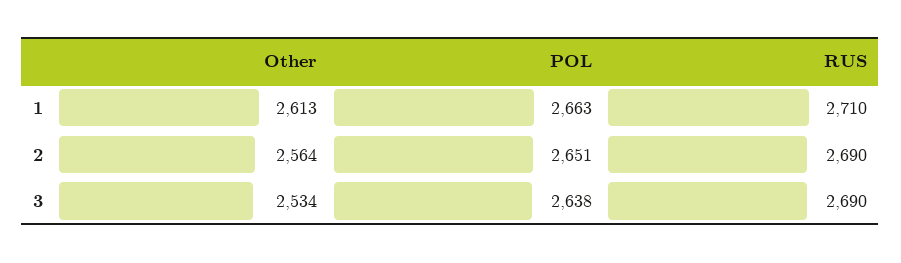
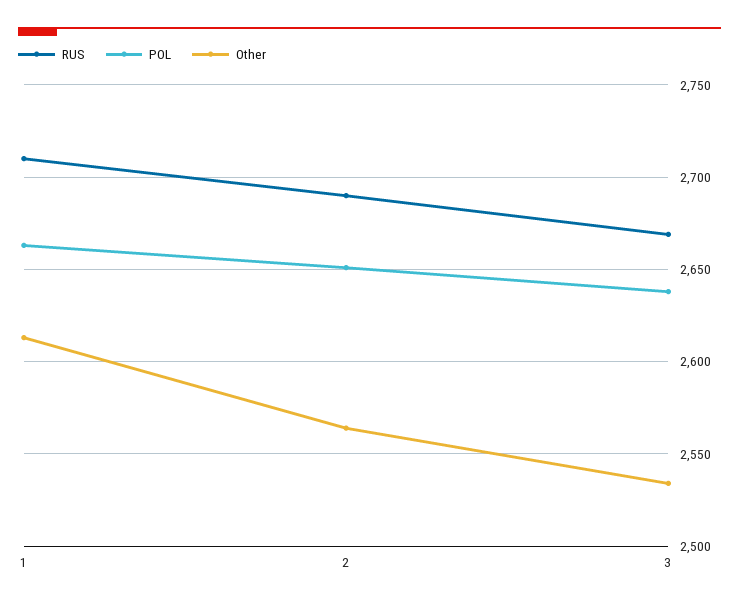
  {
    "Other": {
      "1": 2613,
      "2": 2564,
      "3": 2534
    },
    "POL": {
      "1": 2663,
      "2": 2651,
      "3": 2638
    },
    "RUS": {
      "1": 2710,
      "2": 2690,
-     "3": 2690
+     "3": 2670
    }
  }

